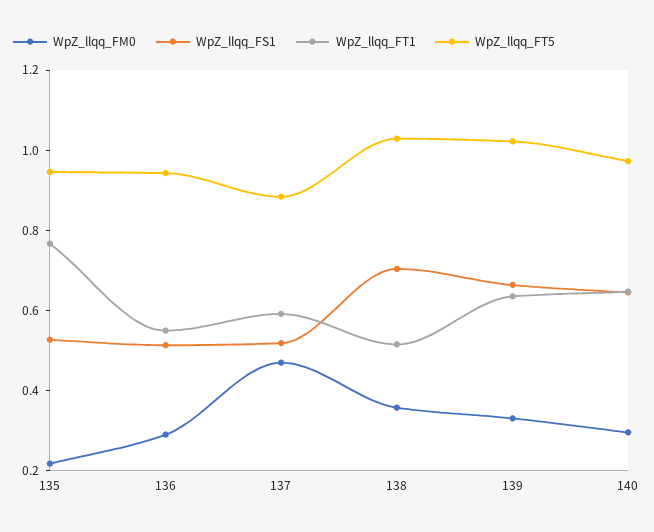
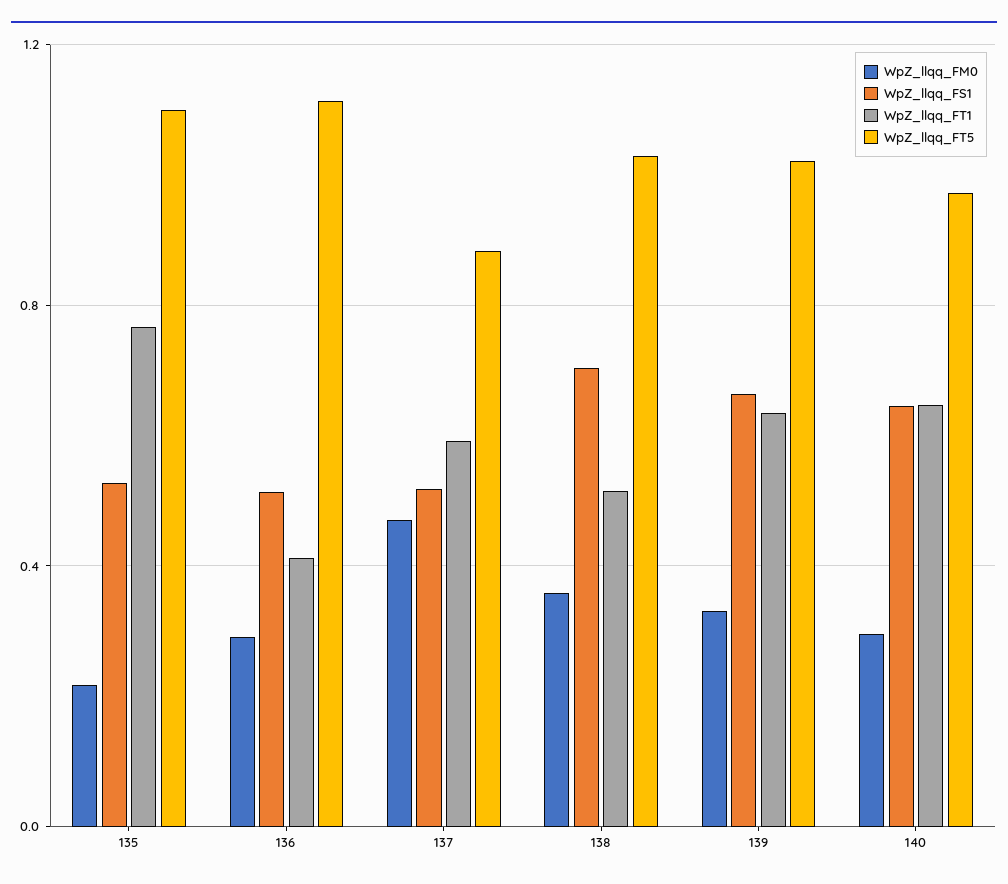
  {
    "WpZ_llqq_FM0": {
      "135": 0.2,
      "136": 0.3,
      "137": 0.45,
      "138": 0.35,
      "139": 0.35,
      "140": 0.3
    },
    "WpZ_llqq_FS1": {
      "135": 0.55,
      "136": 0.5,
      "137": 0.5,
      "138": 0.7,
      "139": 0.65,
      "140": 0.65
    },
    "WpZ_llqq_FT1": {
      "135": 0.75,
-     "136": 0.55,
+     "136": 0.4,
      "137": 0.6,
      "138": 0.5,
      "139": 0.65,
      "140": 0.65
    },
    "WpZ_llqq_FT5": {
-     "135": 0.95,
+     "135": 1.1,
-     "136": 0.95,
+     "136": 1.1,
      "137": 0.9,
      "138": 1.05,
      "139": 1,
      "140": 0.95
    }
  }

